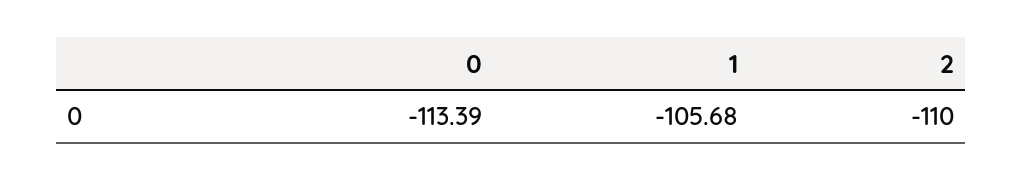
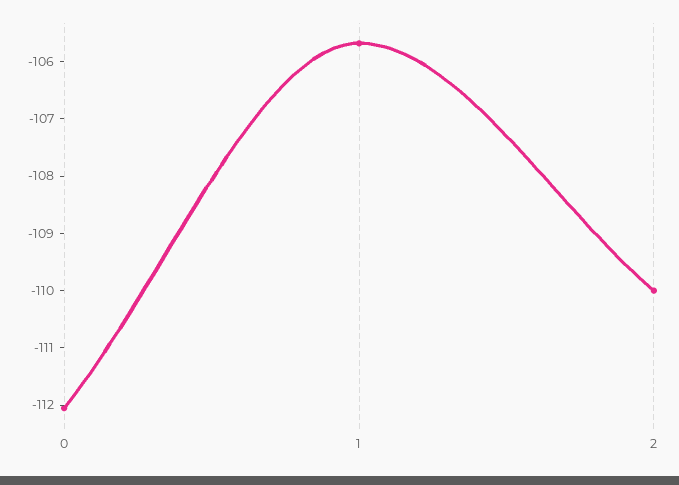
  {
-   "0": -113.39,
+   "0": -112,
    "1": -105.68,
    "2": -110
  }

